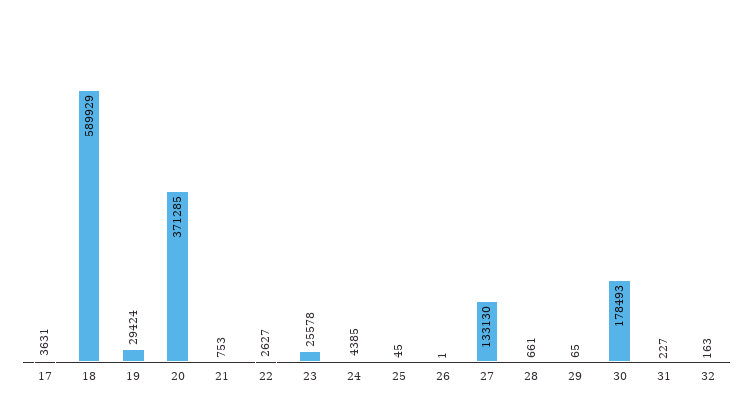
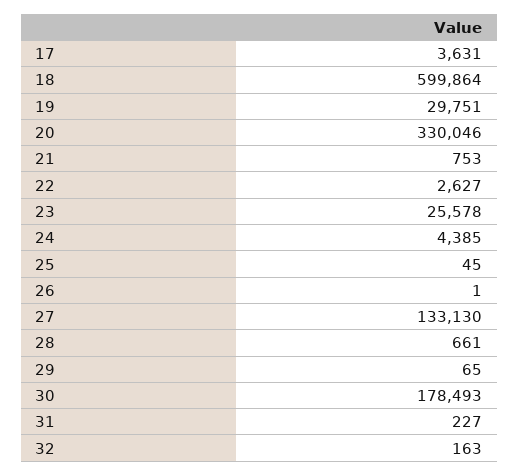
  {
    "17": 3631,
-   "18": 589929,
+   "18": 599864,
-   "19": 29424,
+   "19": 29751,
-   "20": 371285,
+   "20": 330046,
    "21": 753,
    "22": 2627,
    "23": 25578,
    "24": 4385,
    "25": 45,
    "26": 1,
    "27": 133130,
    "28": 661,
    "29": 65,
    "30": 178493,
    "31": 227,
    "32": 163
  }

